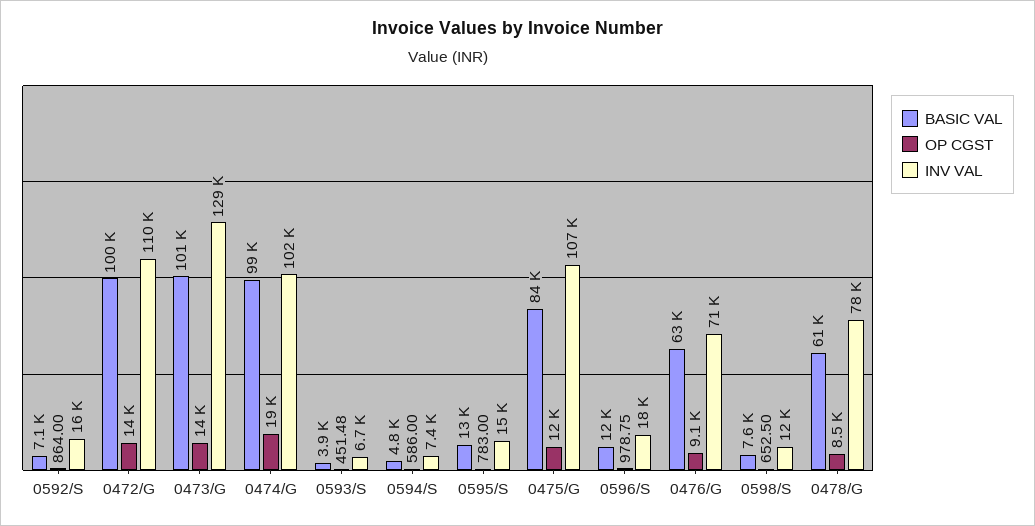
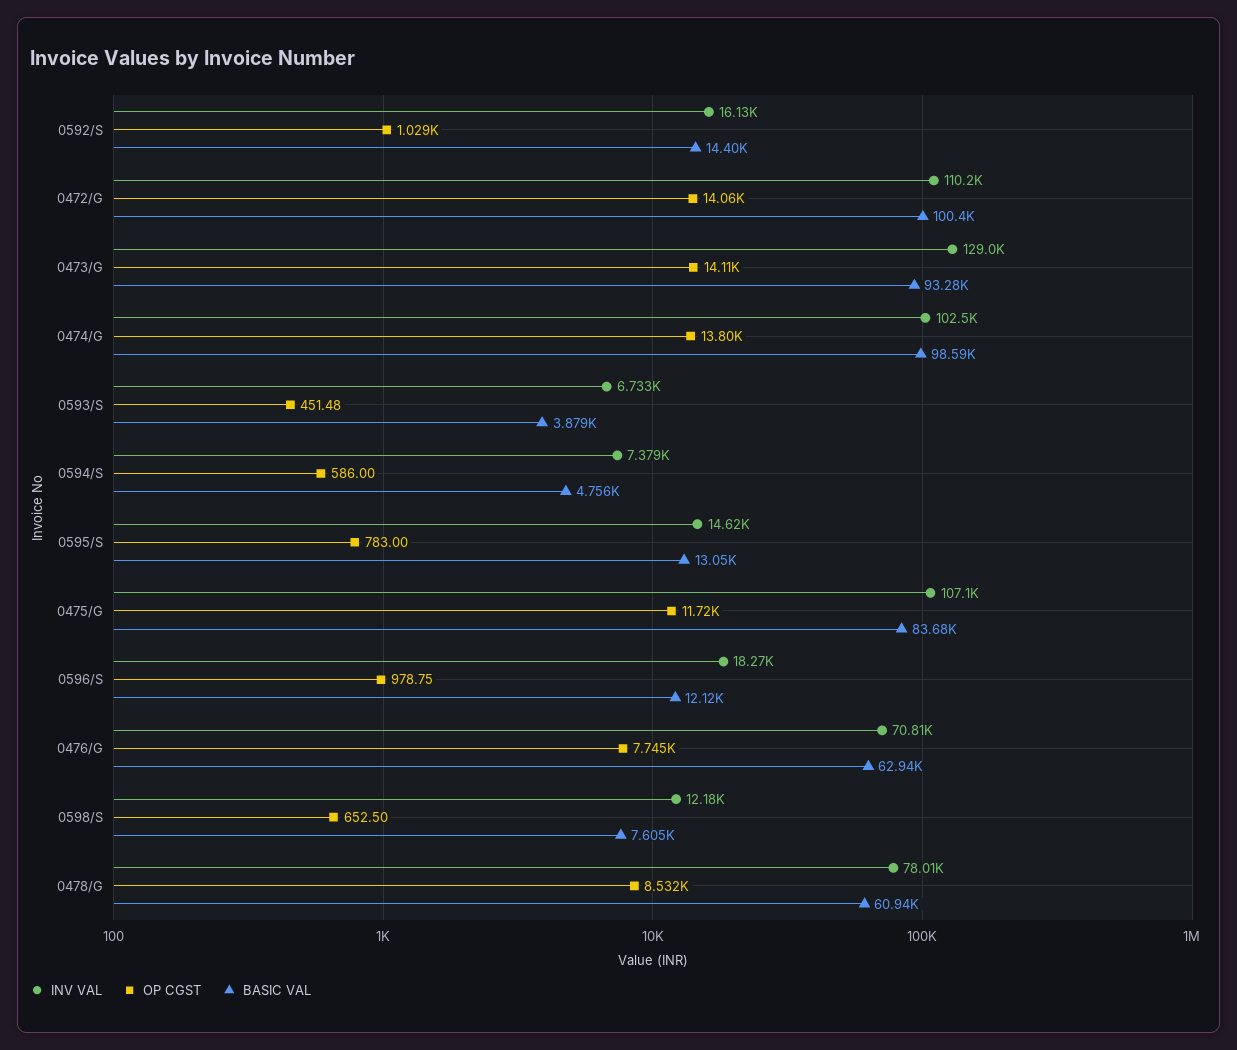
  {
    "BASIC VAL": {
-     "0592/S": 7100,
+     "0592/S": 14400,
      "0472/G": 100400,
-     "0473/G": 101000,
+     "0473/G": 93280,
      "0474/G": 98590,
      "0593/S": 3879,
      "0594/S": 4756,
      "0595/S": 13050,
      "0475/G": 83680,
      "0596/S": 12120,
      "0476/G": 62940,
      "0598/S": 7605,
      "0478/G": 60940
    },
    "OP CGST": {
-     "0592/S": 864,
+     "0592/S": 1029,
      "0472/G": 14060,
      "0473/G": 14110,
-     "0474/G": 19000,
+     "0474/G": 13800,
      "0593/S": 451.48,
      "0594/S": 586,
      "0595/S": 783,
      "0475/G": 11720,
      "0596/S": 978.75,
-     "0476/G": 9100,
+     "0476/G": 7745,
      "0598/S": 652.5,
      "0478/G": 8532
    },
    "INV VAL": {
      "0592/S": 16130,
      "0472/G": 110200,
      "0473/G": 129000,
      "0474/G": 102500,
      "0593/S": 6733,
      "0594/S": 7379,
      "0595/S": 14620,
      "0475/G": 107100,
      "0596/S": 18270,
      "0476/G": 70810,
      "0598/S": 12180,
      "0478/G": 78010
    }
  }

